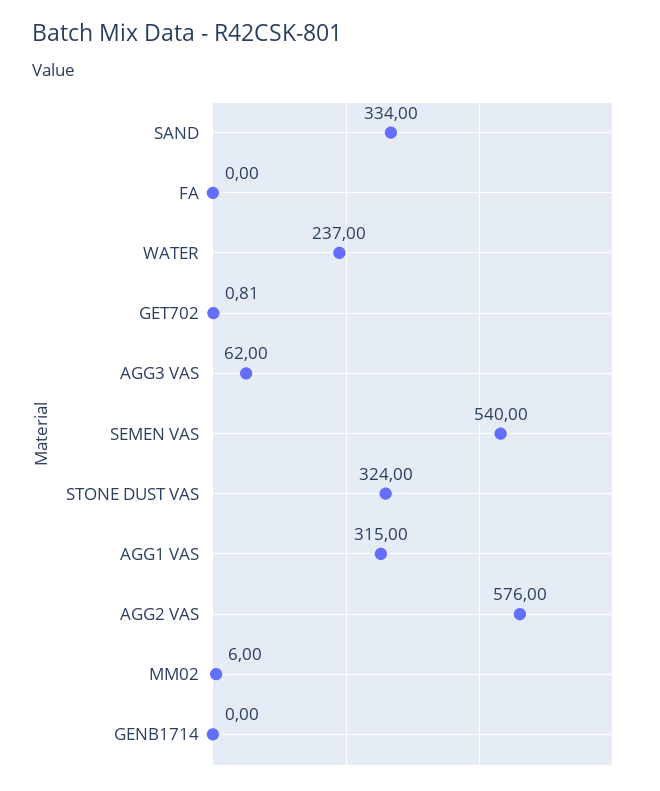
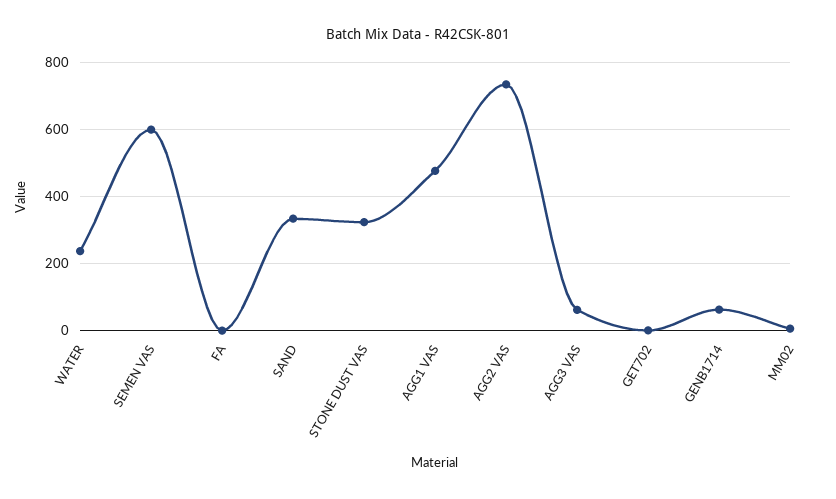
  {
    "SAND": 334,
    "FA": 0,
    "WATER": 237,
    "GET702": 0.81,
    "AGG3 VAS": 62,
-   "SEMEN VAS": 540,
+   "SEMEN VAS": 600,
    "STONE DUST VAS": 324,
-   "AGG1 VAS": 315,
+   "AGG1 VAS": 480,
-   "AGG2 VAS": 576,
+   "AGG2 VAS": 740,
    "MM02": 6,
-   "GENB1714": 0
+   "GENB1714": 60
  }

